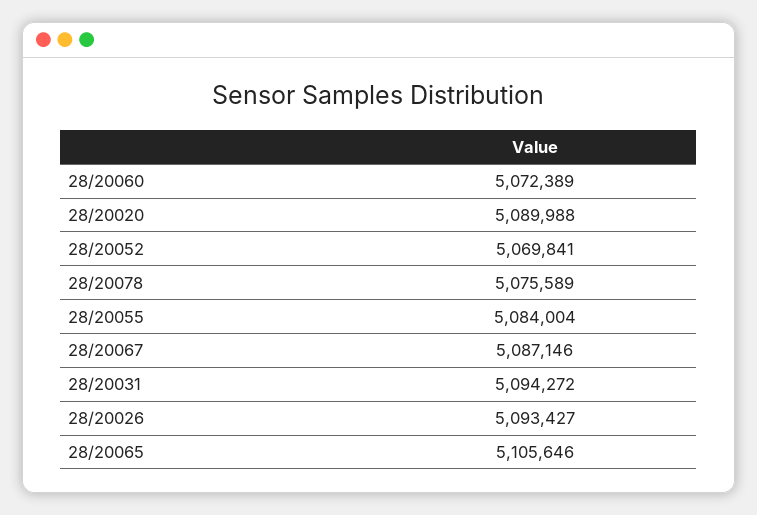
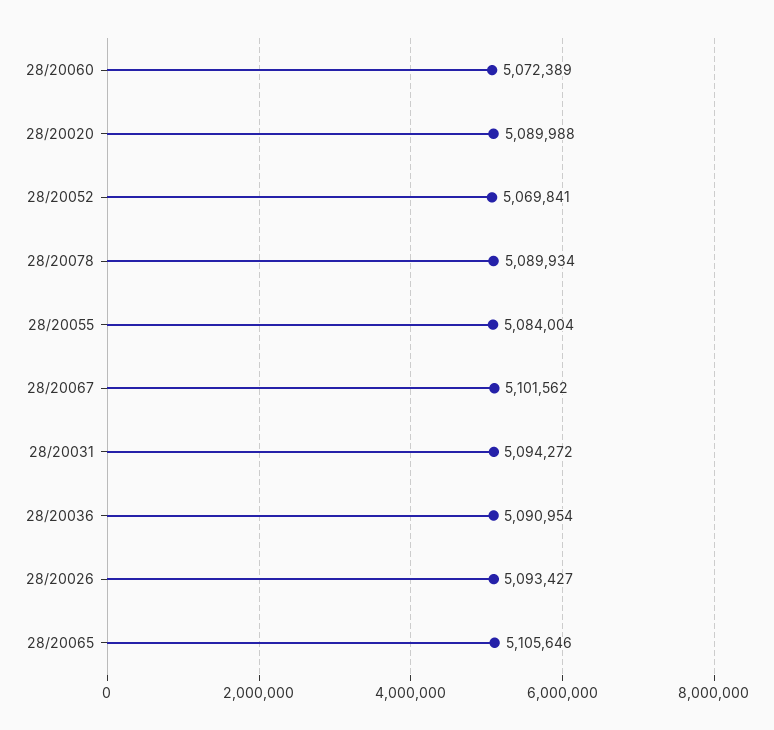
  {
    "28/20060": 5072389,
    "28/20020": 5089988,
    "28/20052": 5069841,
-   "28/20078": 5075589,
+   "28/20078": 5089934,
    "28/20055": 5084004,
-   "28/20067": 5087146,
+   "28/20067": 5101562,
    "28/20031": 5094272,
    "28/20026": 5093427,
-   "28/20065": 5105646
+   "28/20065": 5105646,
+   "28/20036": 5090954
  }

